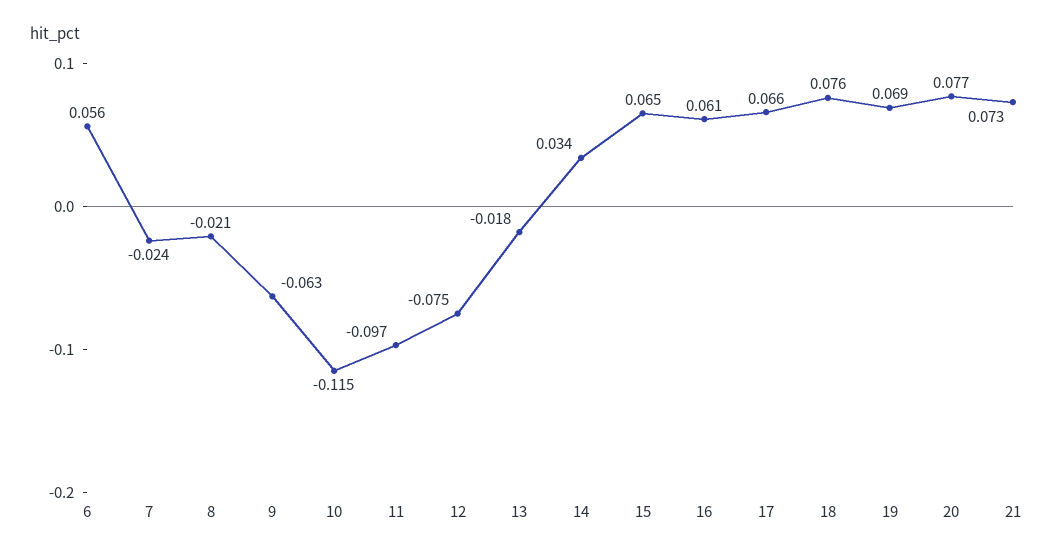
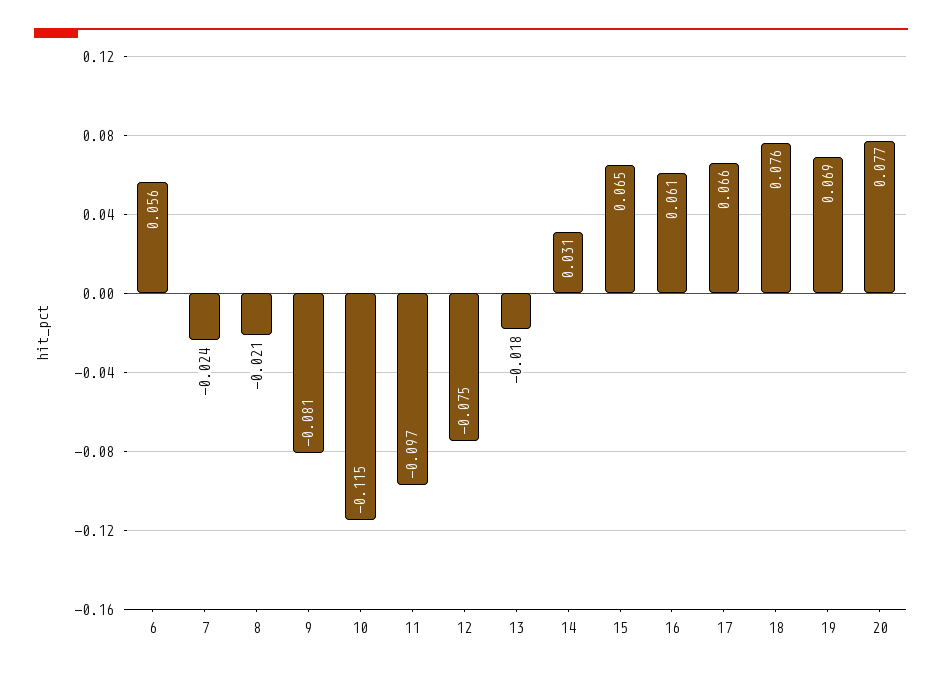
  {
    "6": 0.056,
    "7": -0.024,
    "8": -0.021,
-   "9": -0.063,
+   "9": -0.081,
    "10": -0.115,
    "11": -0.097,
    "12": -0.075,
    "13": -0.018,
-   "14": 0.034,
+   "14": 0.031,
    "15": 0.065,
    "16": 0.061,
    "17": 0.066,
    "18": 0.076,
    "19": 0.069,
-   "20": 0.077,
+   "20": 0.077
-   "21": 0.073
  }

